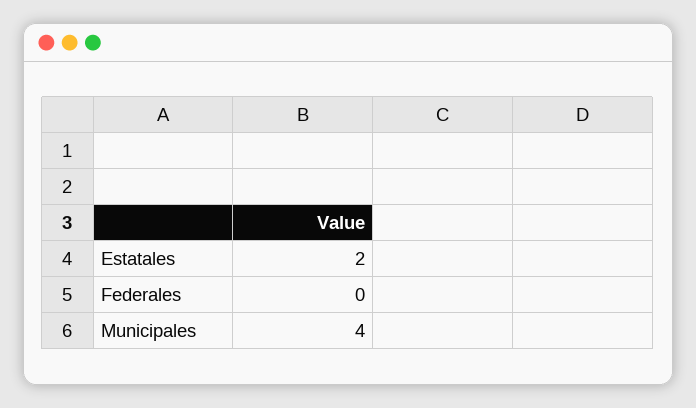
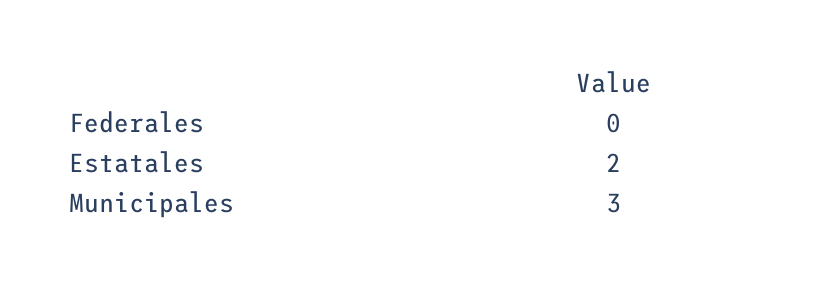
  {
    "Estatales": 2,
    "Federales": 0,
-   "Municipales": 4
+   "Municipales": 3
  }

